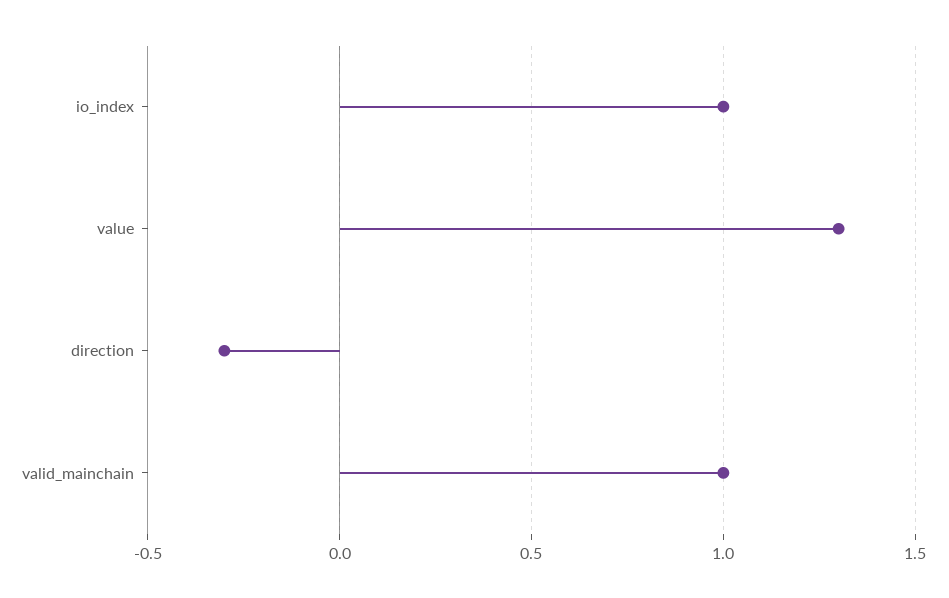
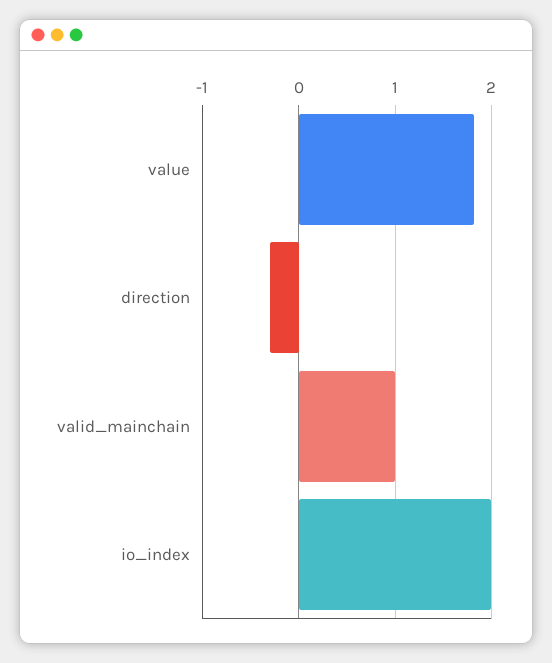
  {
-   "io_index": 1,
+   "io_index": 2,
-   "value": 1.3,
+   "value": 1.8,
    "direction": -0.3,
    "valid_mainchain": 1
  }

